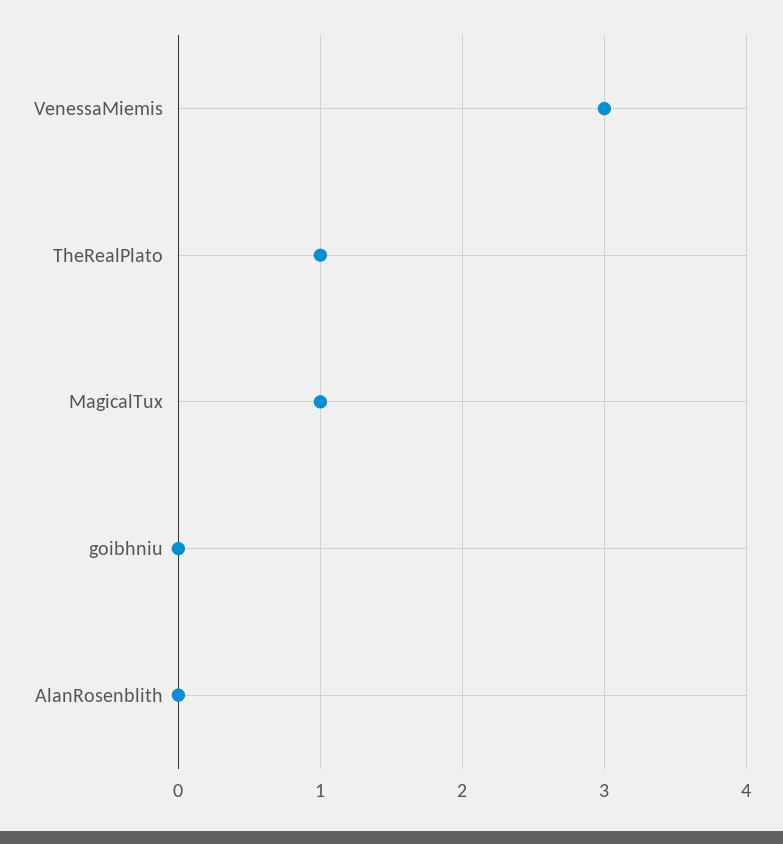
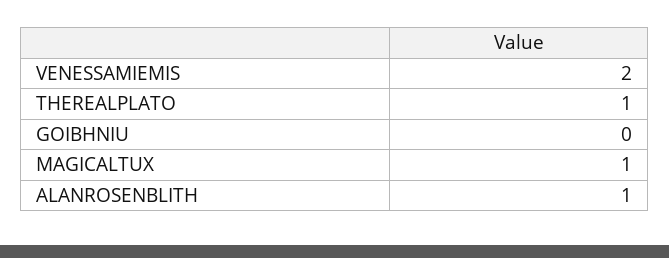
  {
-   "VenessaMiemis": 3,
+   "VenessaMiemis": 2,
    "TheRealPlato": 1,
    "MagicalTux": 1,
    "goibhniu": 0,
-   "AlanRosenblith": 0
+   "AlanRosenblith": 1
  }

